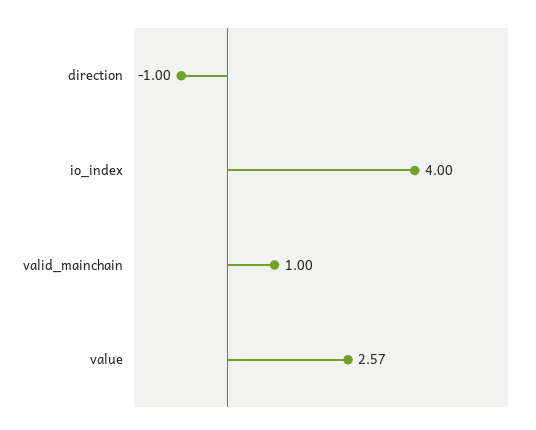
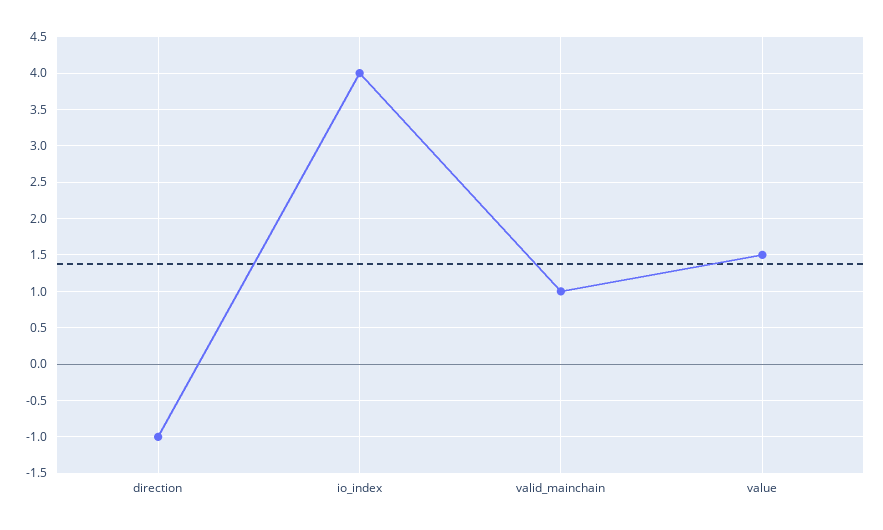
  {
    "direction": -1,
    "io_index": 4,
    "valid_mainchain": 1,
-   "value": 2.57
+   "value": 1.5
  }

